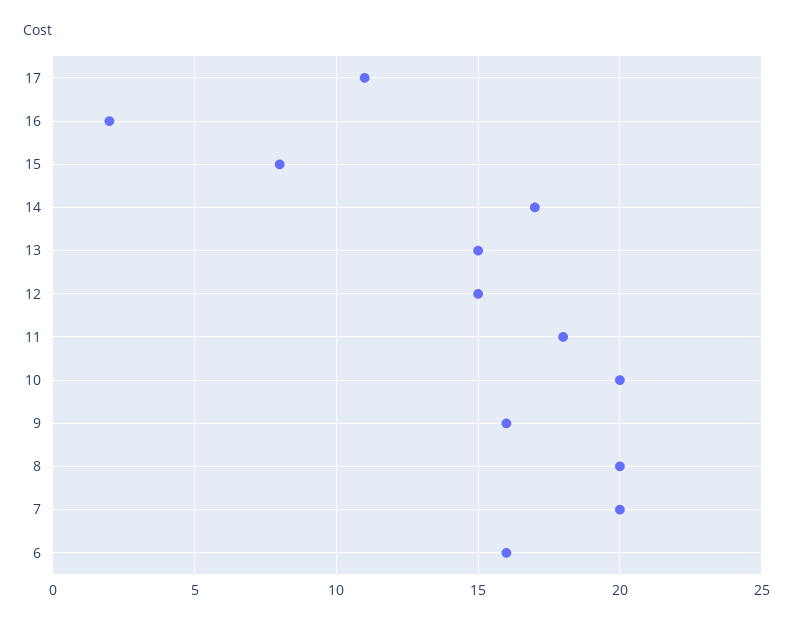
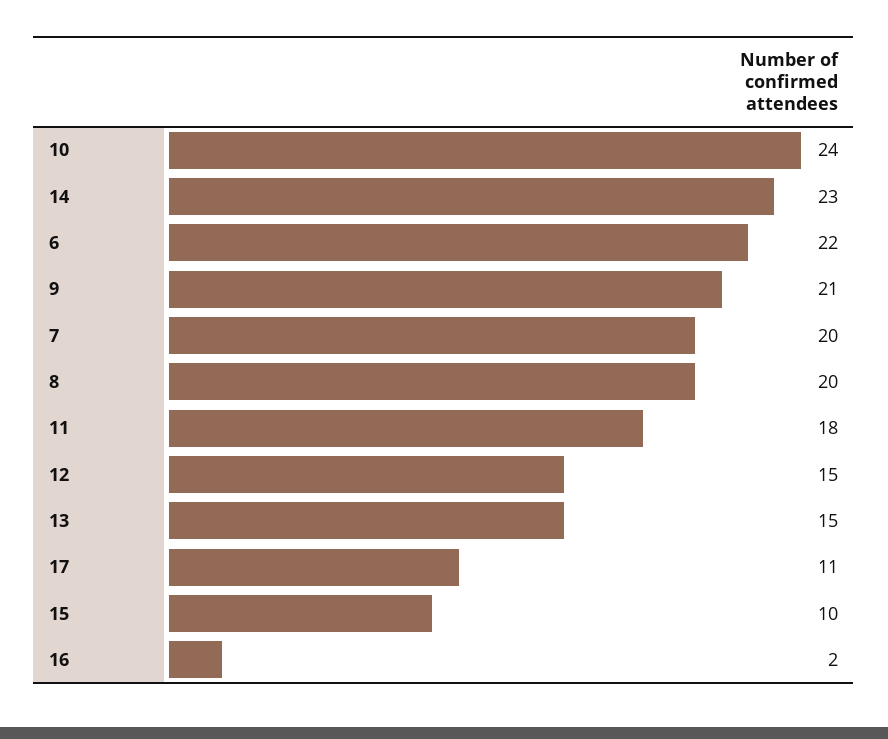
  {
    "17": 11,
    "16": 2,
-   "15": 8,
+   "15": 10,
-   "14": 17,
+   "14": 23,
    "13": 15,
    "12": 15,
    "11": 18,
-   "10": 20,
+   "10": 24,
-   "9": 16,
+   "9": 21,
    "8": 20,
    "7": 20,
-   "6": 16
+   "6": 22
  }

